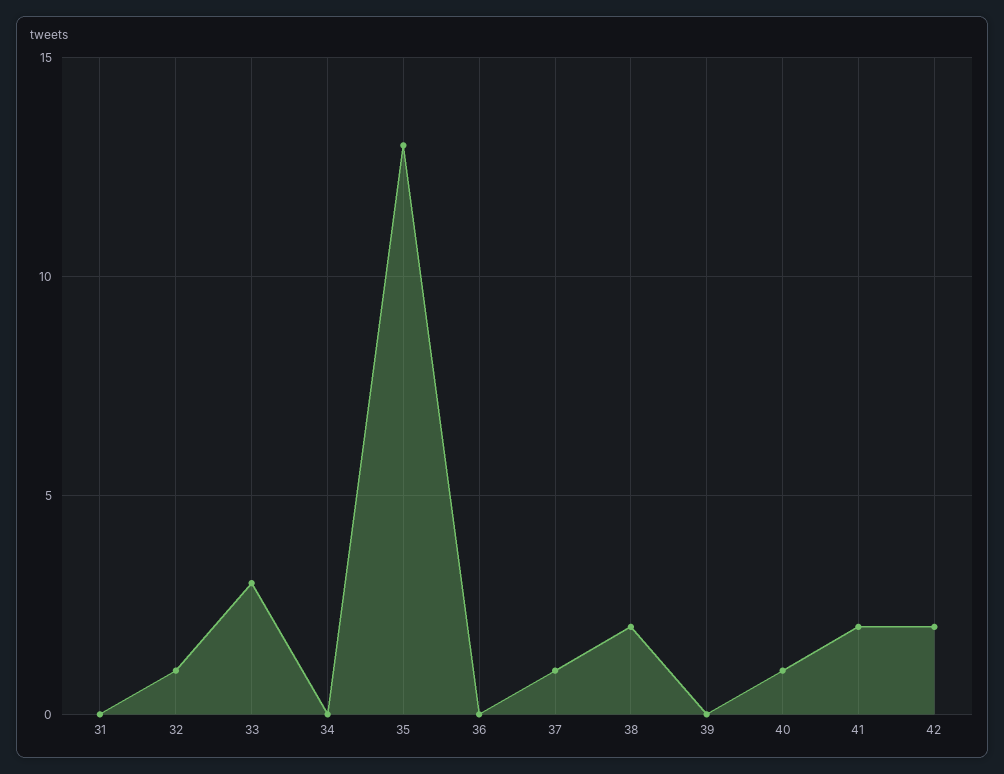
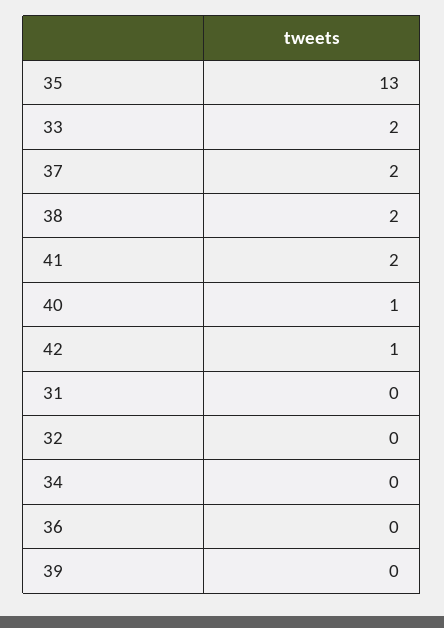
  {
    "31": 0,
-   "32": 1,
+   "32": 0,
-   "33": 3,
+   "33": 2,
    "34": 0,
    "35": 13,
    "36": 0,
-   "37": 1,
+   "37": 2,
    "38": 2,
    "39": 0,
    "40": 1,
    "41": 2,
-   "42": 2
+   "42": 1
  }

